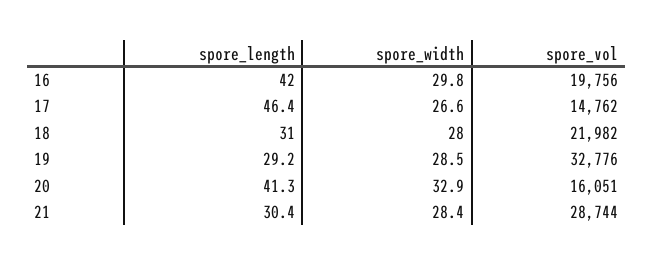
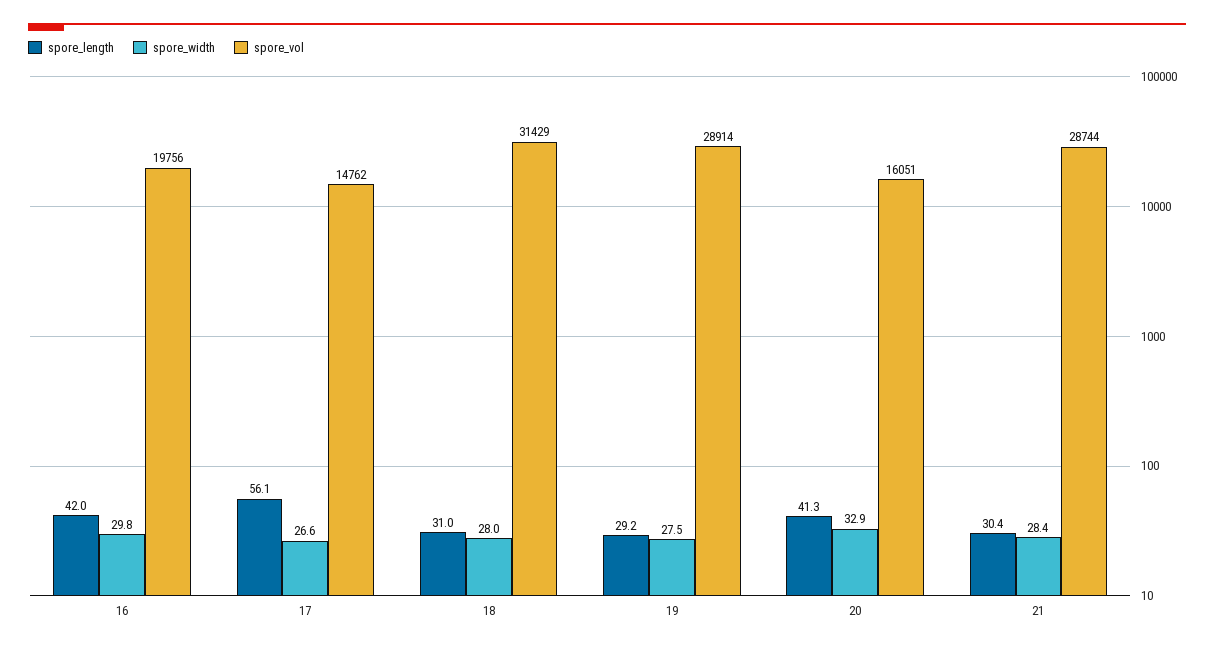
  {
    "spore_length": {
      "16": 42,
-     "17": 46.4,
+     "17": 56.1,
      "18": 31,
      "19": 29.2,
      "20": 41.3,
      "21": 30.4
    },
    "spore_width": {
      "16": 29.8,
      "17": 26.6,
      "18": 28,
-     "19": 28.5,
+     "19": 27.5,
      "20": 32.9,
      "21": 28.4
    },
    "spore_vol": {
      "16": 19756,
      "17": 14762,
-     "18": 21982,
+     "18": 31429,
-     "19": 32776,
+     "19": 28914,
      "20": 16051,
      "21": 28744
    }
  }

